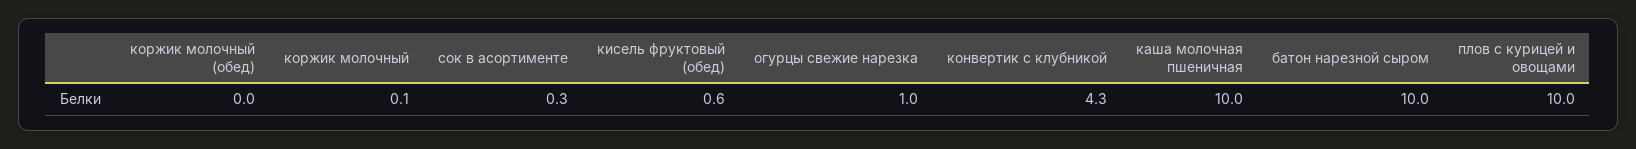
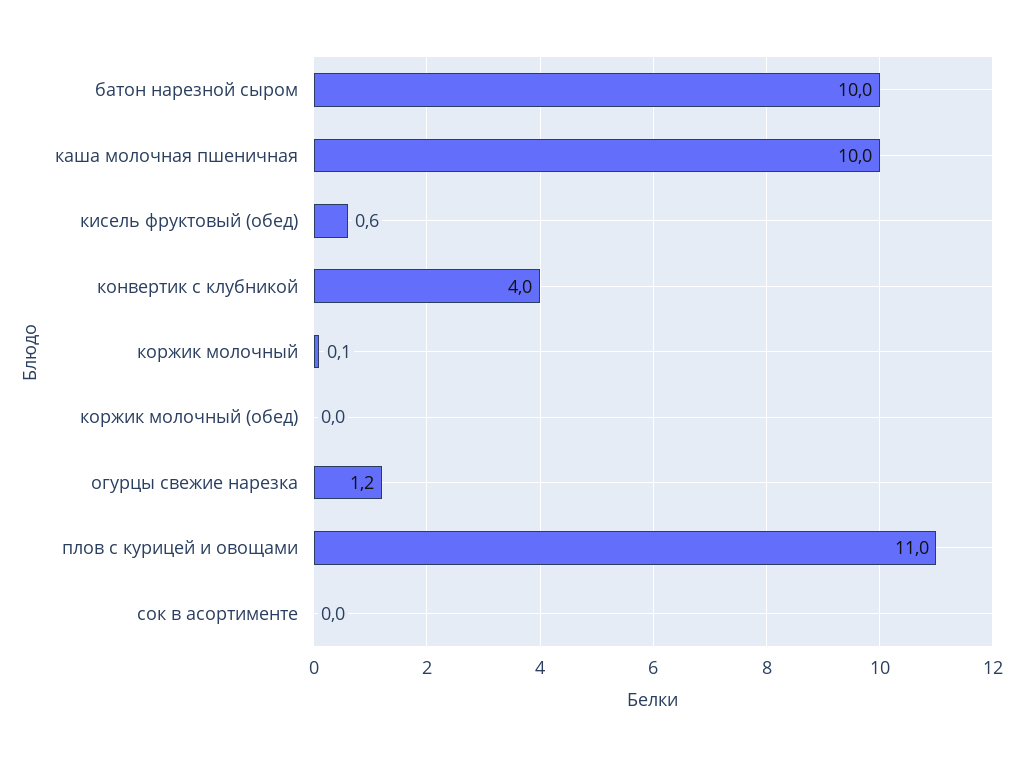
  {
    "коржик молочный (обед)": 0,
    "коржик молочный": 0.1,
-   "сок в асортименте": 0.3,
+   "сок в асортименте": 0,
    "кисель фруктовый (обед)": 0.6,
-   "огурцы свежие нарезка": 1,
+   "огурцы свежие нарезка": 1.2,
-   "конвертик с клубникой": 4.3,
+   "конвертик с клубникой": 4,
    "каша молочная пшеничная": 10,
    "батон нарезной сыром": 10,
-   "плов с курицей и овощами": 10
+   "плов с курицей и овощами": 11
  }

